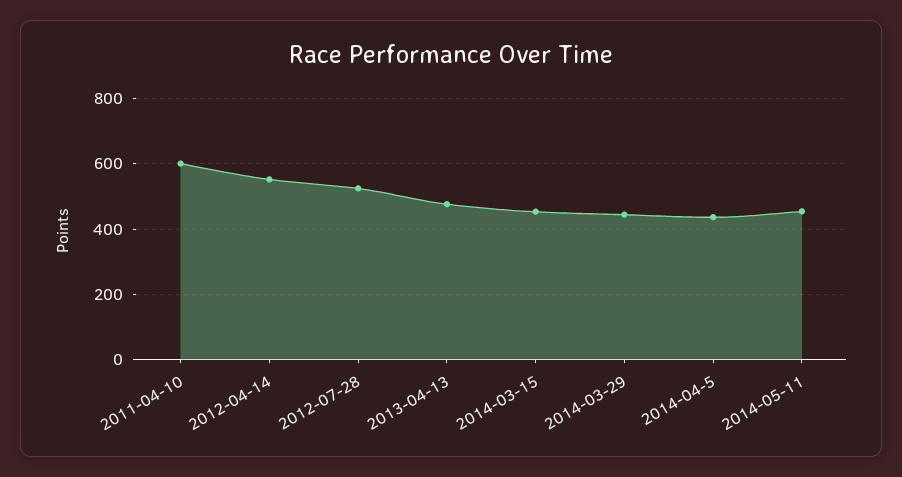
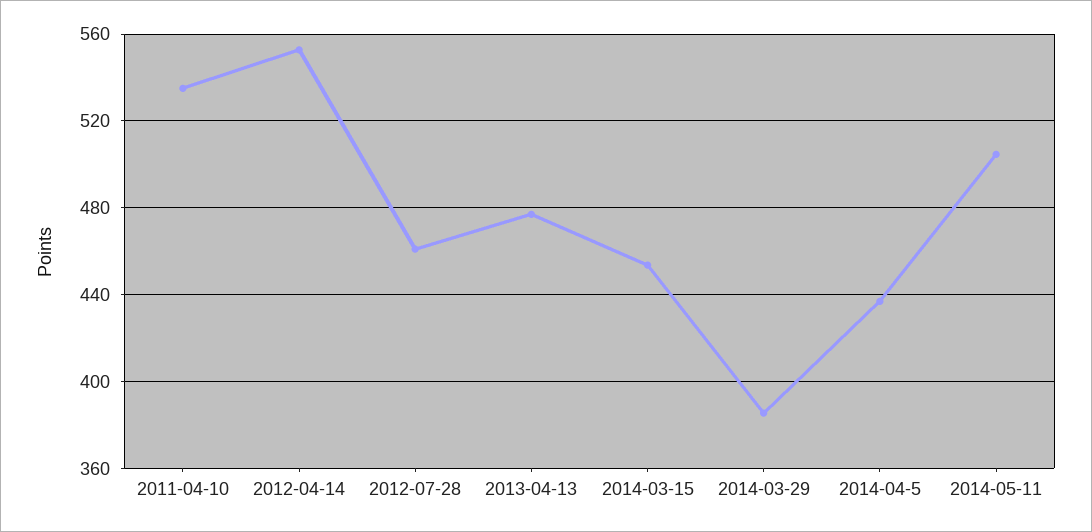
  {
-   "2011-04-10": 600,
+   "2011-04-10": 535,
    "2012-04-14": 555,
-   "2012-07-28": 520,
+   "2012-07-28": 460,
    "2013-04-13": 475,
    "2014-03-15": 455,
-   "2014-03-29": 440,
+   "2014-03-29": 385,
    "2014-04-5": 435,
-   "2014-05-11": 460
+   "2014-05-11": 505
  }

